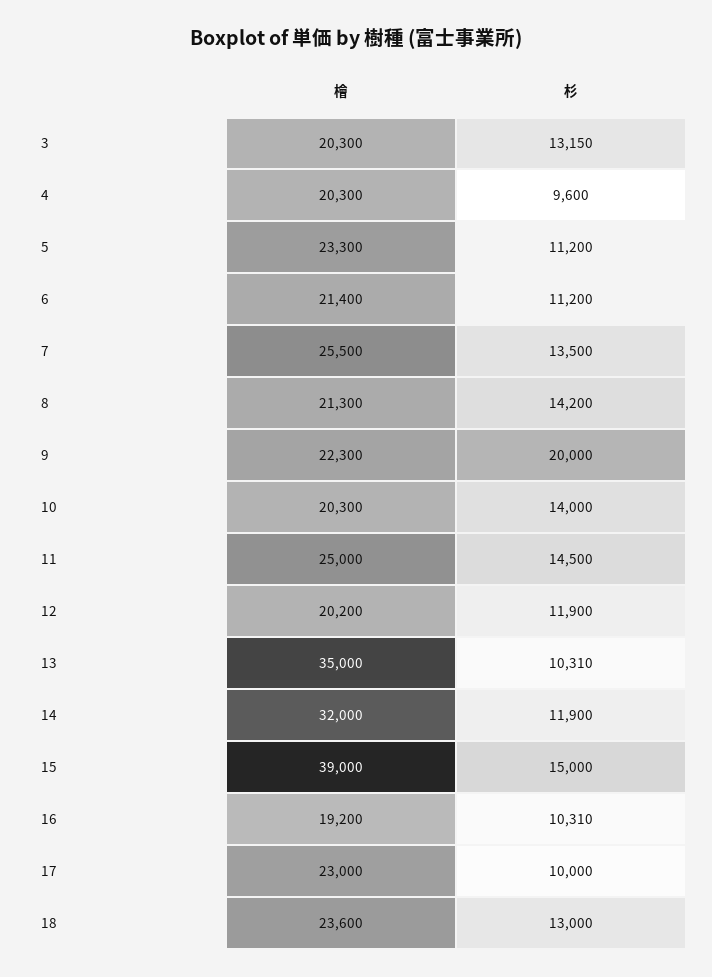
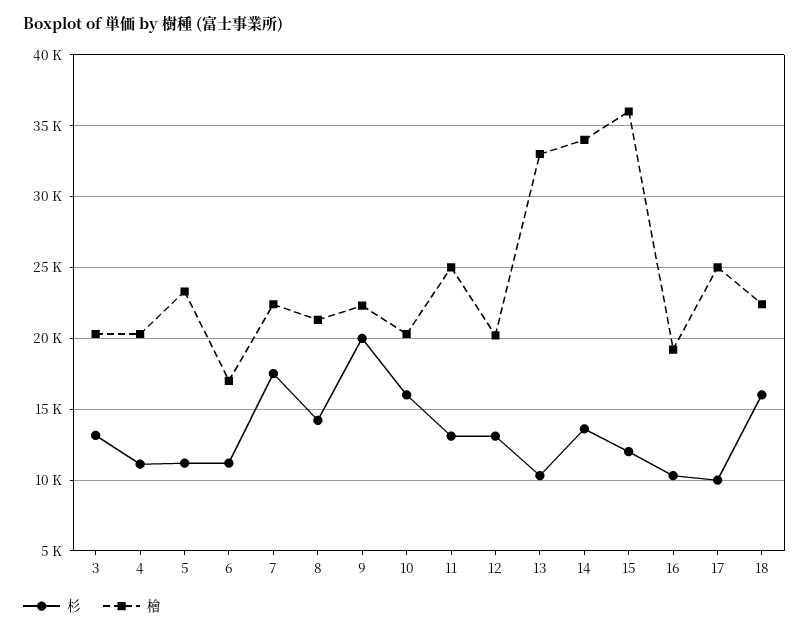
  {
    "檜": {
      "3": 20300,
      "4": 20300,
      "5": 23300,
-     "6": 21400,
+     "6": 17000,
-     "7": 25500,
+     "7": 22500,
      "8": 21300,
      "9": 22300,
      "10": 20300,
      "11": 25000,
      "12": 20200,
-     "13": 35000,
+     "13": 33000,
-     "14": 32000,
+     "14": 34000,
-     "15": 39000,
+     "15": 36000,
      "16": 19200,
-     "17": 23000,
+     "17": 25000,
-     "18": 23600
+     "18": 22500
    },
    "杉": {
      "3": 13150,
-     "4": 9600,
+     "4": 11000,
      "5": 11200,
      "6": 11200,
-     "7": 13500,
+     "7": 17500,
      "8": 14200,
      "9": 20000,
-     "10": 14000,
+     "10": 16000,
-     "11": 14500,
+     "11": 13000,
-     "12": 11900,
+     "12": 13000,
      "13": 10310,
-     "14": 11900,
+     "14": 13500,
-     "15": 15000,
+     "15": 12000,
      "16": 10310,
      "17": 10000,
-     "18": 13000
+     "18": 16000
    }
  }

